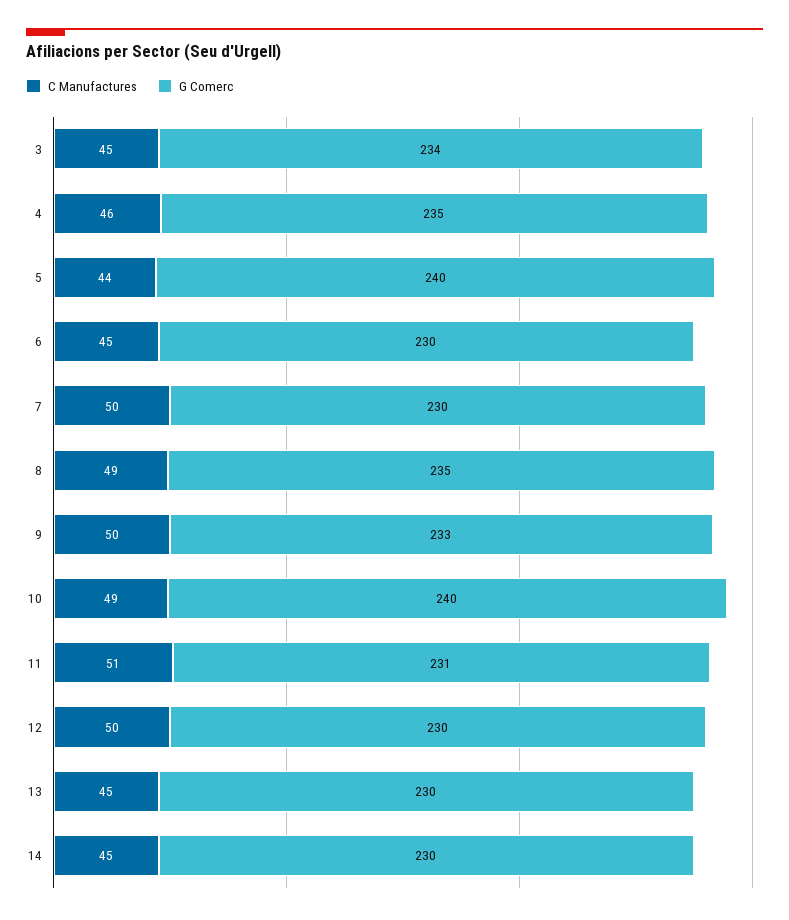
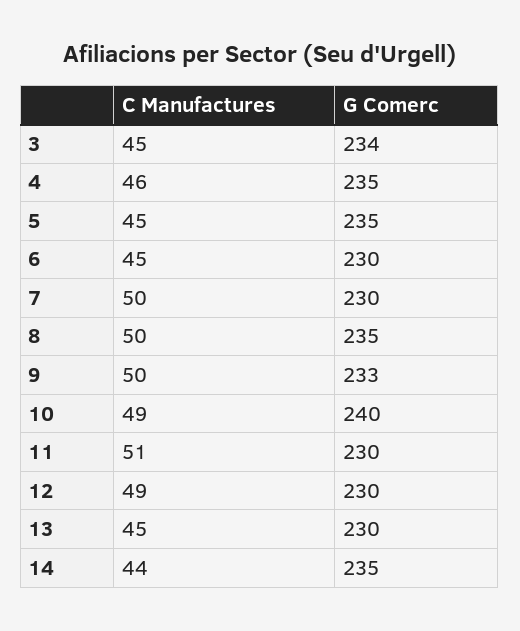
  {
    "C Manufactures": {
      "3": 45,
      "4": 46,
-     "5": 44,
+     "5": 45,
      "6": 45,
      "7": 50,
-     "8": 49,
+     "8": 50,
      "9": 50,
      "10": 49,
      "11": 51,
-     "12": 50,
+     "12": 49,
      "13": 45,
-     "14": 45
+     "14": 44
    },
    "G Comerc": {
      "3": 234,
      "4": 235,
-     "5": 240,
+     "5": 235,
      "6": 230,
      "7": 230,
      "8": 235,
      "9": 233,
      "10": 240,
-     "11": 231,
+     "11": 230,
      "12": 230,
      "13": 230,
-     "14": 230
+     "14": 235
    }
  }

